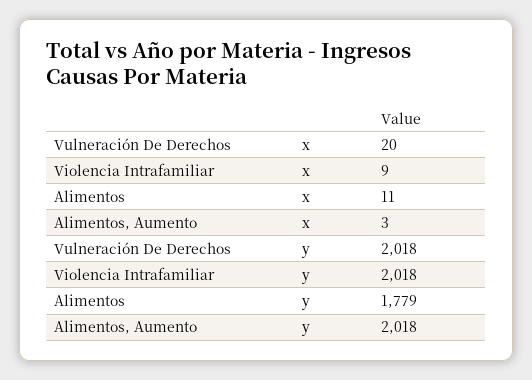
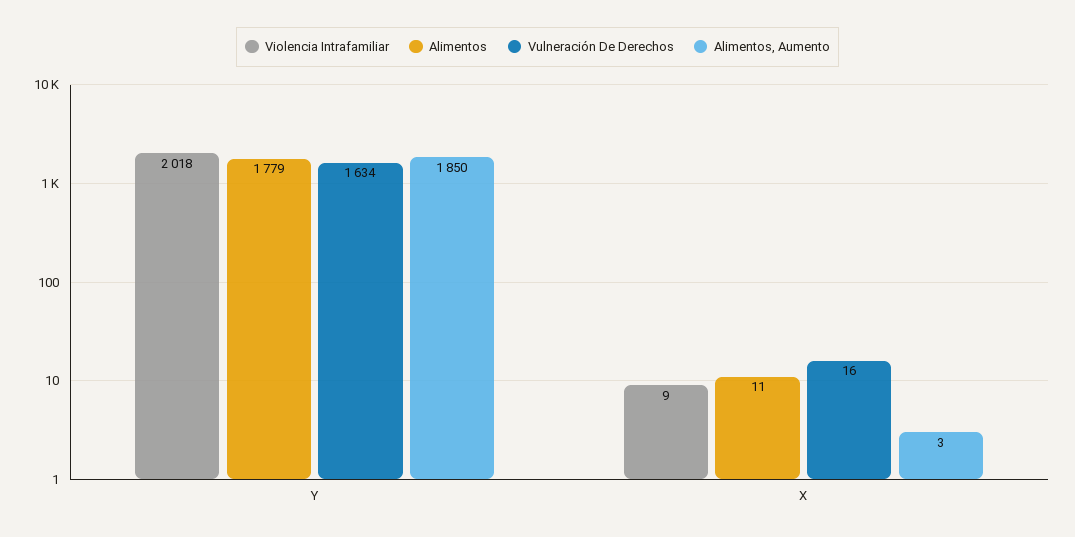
  {
    "Vulneración De Derechos": {
-     "x": 20,
+     "x": 16,
-     "y": 2018
+     "y": 1634
    },
    "Violencia Intrafamiliar": {
      "x": 9,
      "y": 2018
    },
    "Alimentos": {
      "x": 11,
      "y": 1779
    },
    "Alimentos, Aumento": {
      "x": 3,
-     "y": 2018
+     "y": 1850
    }
  }

